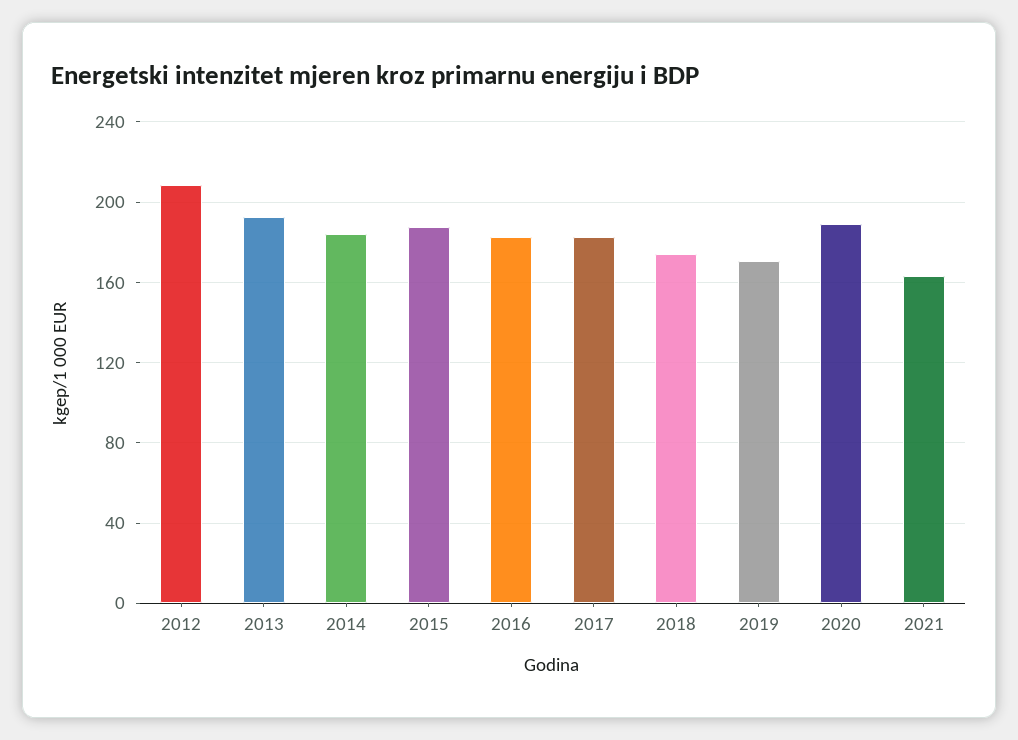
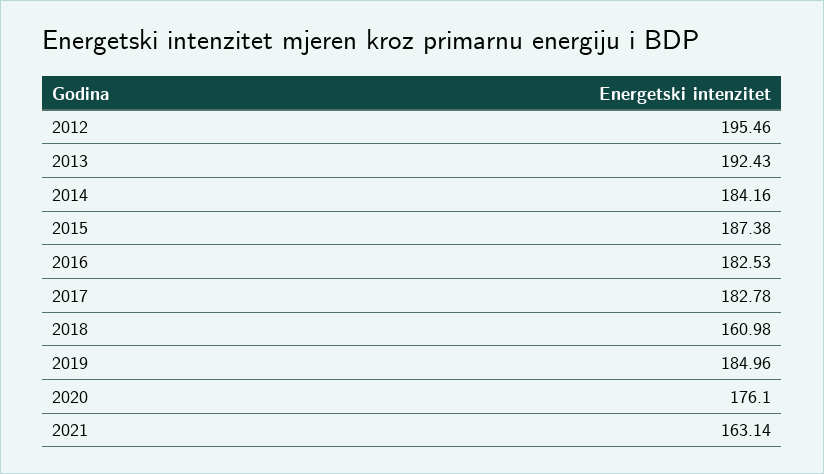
  {
-   "2012": 210,
+   "2012": 195.46,
    "2013": 192.43,
    "2014": 184.16,
    "2015": 187.38,
    "2016": 182.53,
    "2017": 182.78,
-   "2018": 175,
+   "2018": 160.98,
-   "2019": 170,
+   "2019": 184.96,
-   "2020": 190,
+   "2020": 176.1,
    "2021": 163.14
  }

